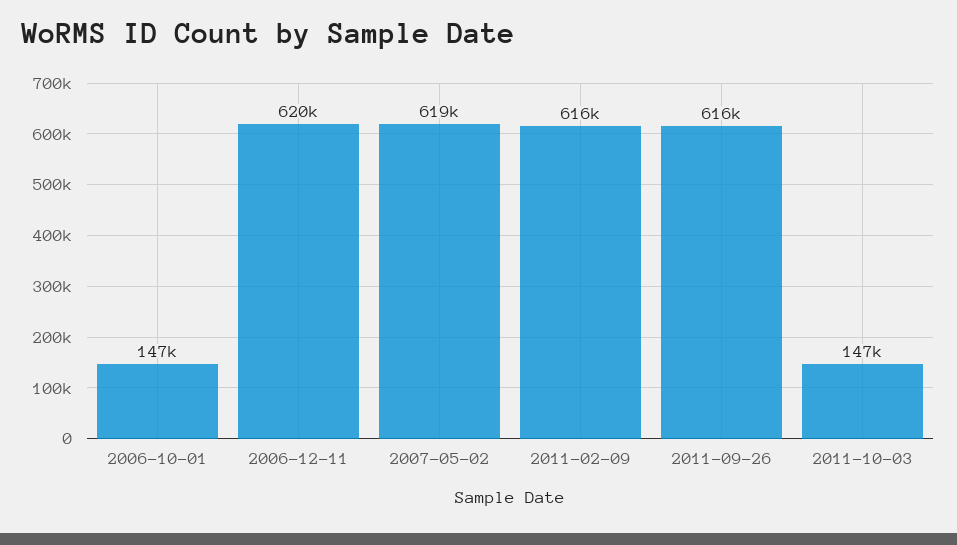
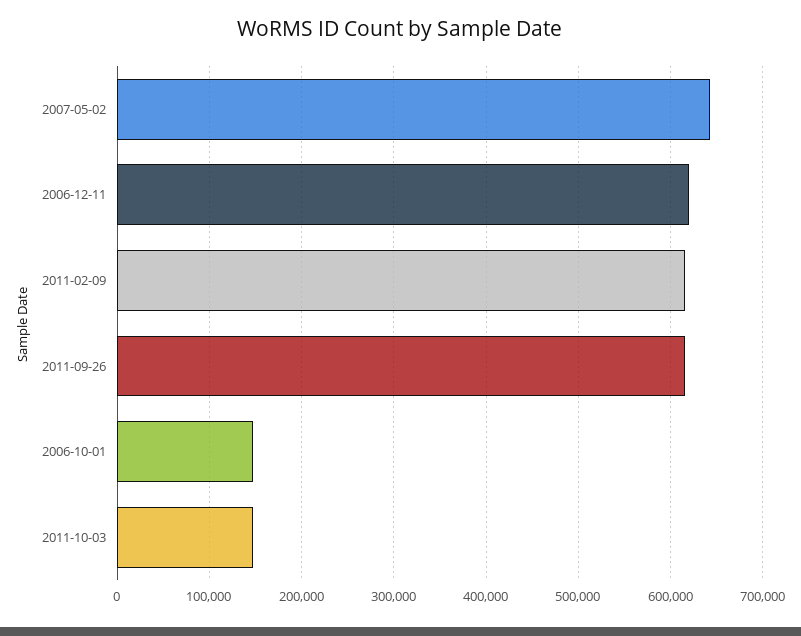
  {
    "2006-10-01": 147000,
    "2006-12-11": 620000,
-   "2007-05-02": 619000,
+   "2007-05-02": 640000,
    "2011-02-09": 616000,
    "2011-09-26": 616000,
    "2011-10-03": 147000
  }

